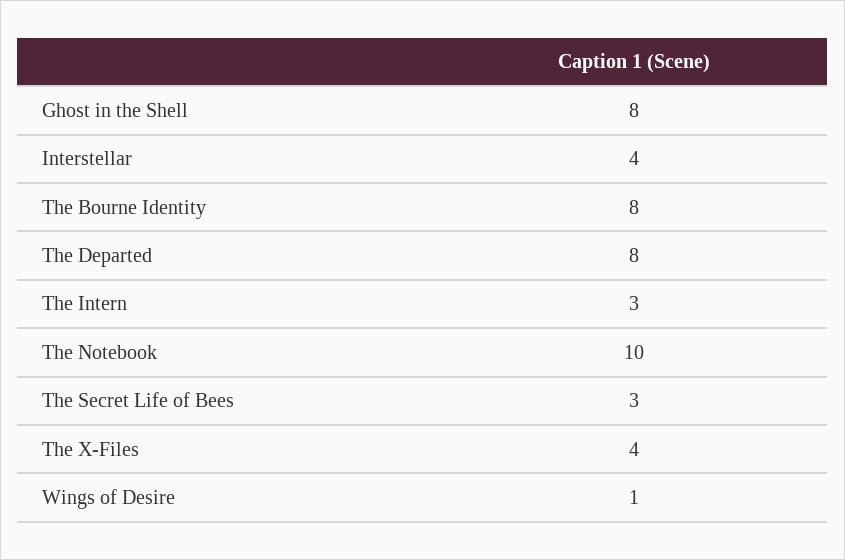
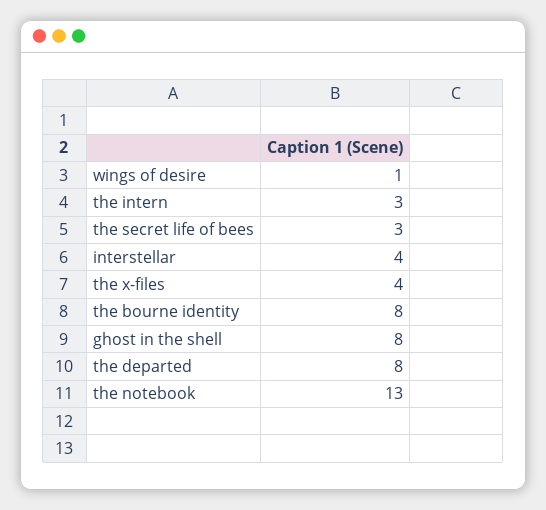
  {
    "Ghost in the Shell": 8,
    "Interstellar": 4,
    "The Bourne Identity": 8,
    "The Departed": 8,
    "The Intern": 3,
-   "The Notebook": 10,
+   "The Notebook": 13,
    "The Secret Life of Bees": 3,
    "The X-Files": 4,
    "Wings of Desire": 1
  }

